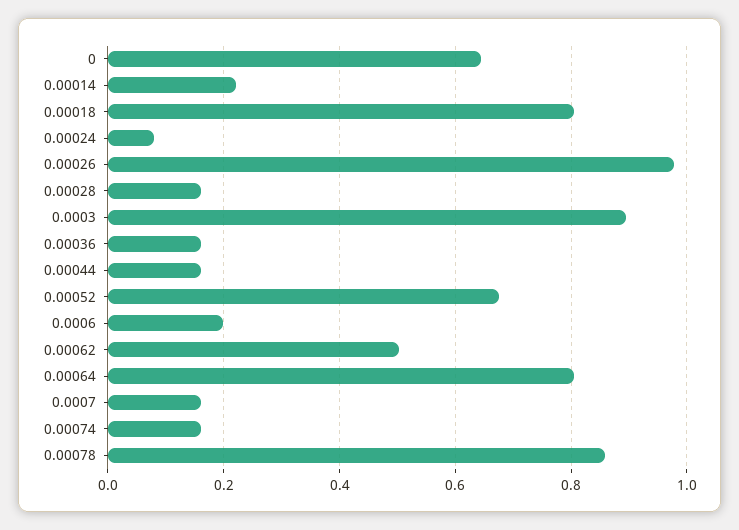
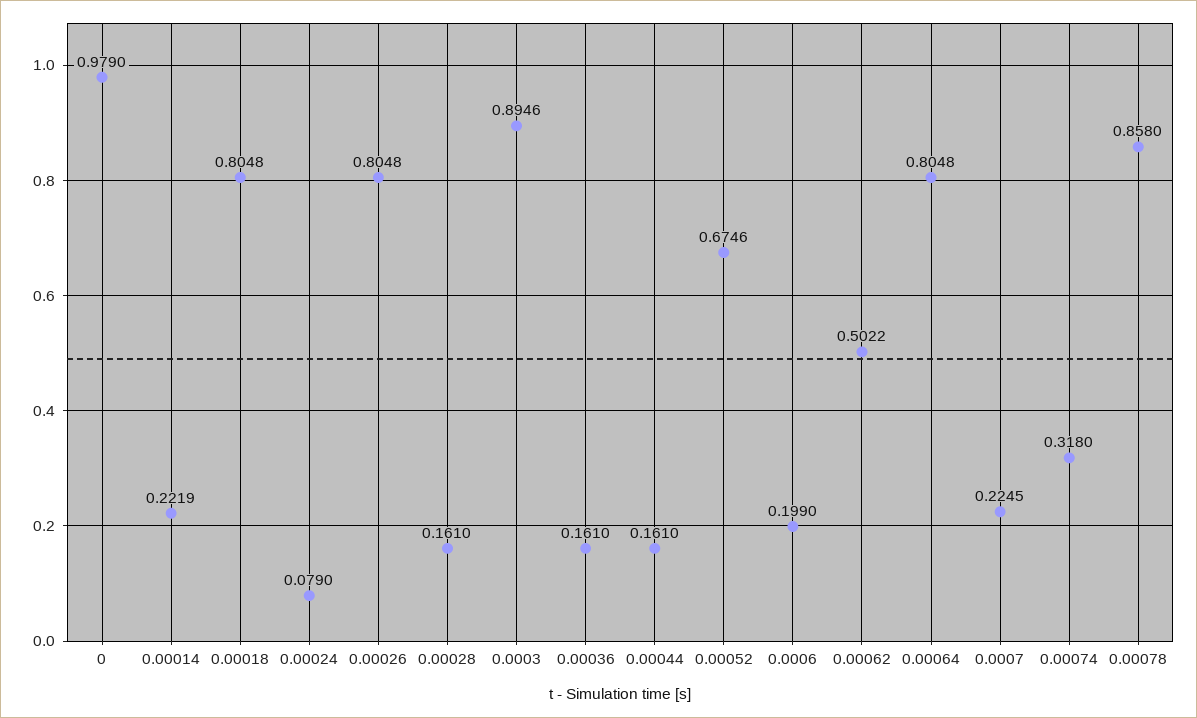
  {
-   "0": 0.64,
+   "0": 0.979,
    "0.00014": 0.2219,
    "0.00018": 0.8048,
    "0.00024": 0.079,
-   "0.00026": 0.98,
+   "0.00026": 0.8048,
    "0.00028": 0.161,
    "0.0003": 0.8946,
    "0.00036": 0.161,
    "0.00044": 0.161,
    "0.00052": 0.6746,
    "0.0006": 0.199,
    "0.00062": 0.5022,
    "0.00064": 0.8048,
-   "0.0007": 0.16,
+   "0.0007": 0.2245,
-   "0.00074": 0.16,
+   "0.00074": 0.318,
    "0.00078": 0.858
  }

